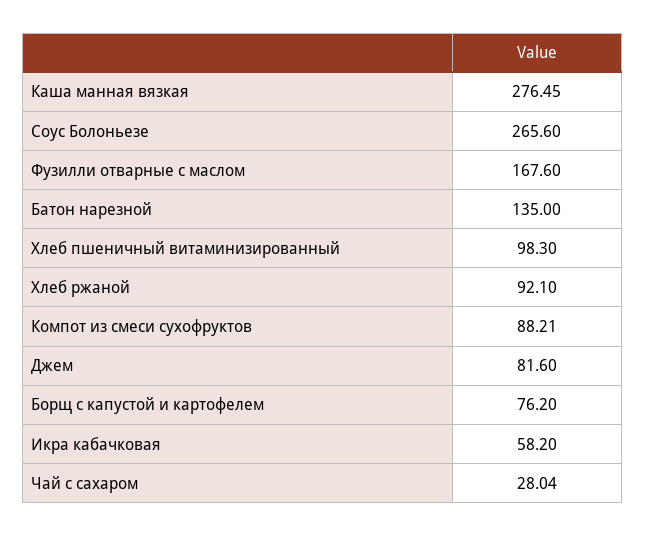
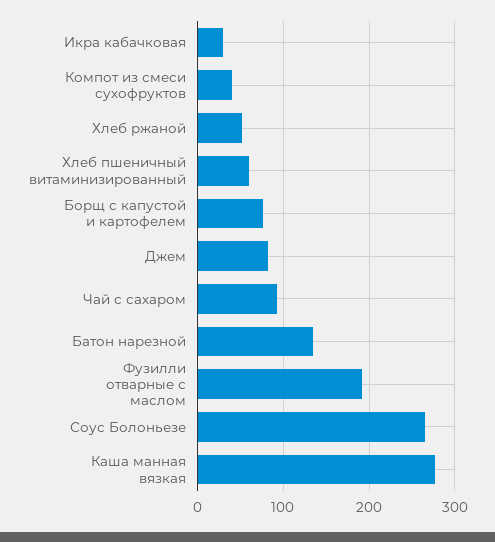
  {
    "Каша манная вязкая": 276.45,
    "Соус Болоньезе": 265.6,
-   "Фузилли отварные с маслом": 167.6,
+   "Фузилли отварные с маслом": 190,
    "Батон нарезной": 135,
-   "Хлеб пшеничный витаминизированный": 98.3,
+   "Хлеб пшеничный витаминизированный": 60,
-   "Хлеб ржаной": 92.1,
+   "Хлеб ржаной": 50,
-   "Компот из смеси сухофруктов": 88.21,
+   "Компот из смеси сухофруктов": 40,
    "Джем": 81.6,
    "Борщ с капустой и картофелем": 76.2,
-   "Икра кабачковая": 58.2,
+   "Икра кабачковая": 30,
-   "Чай с сахаром": 28.04
+   "Чай с сахаром": 90
  }

